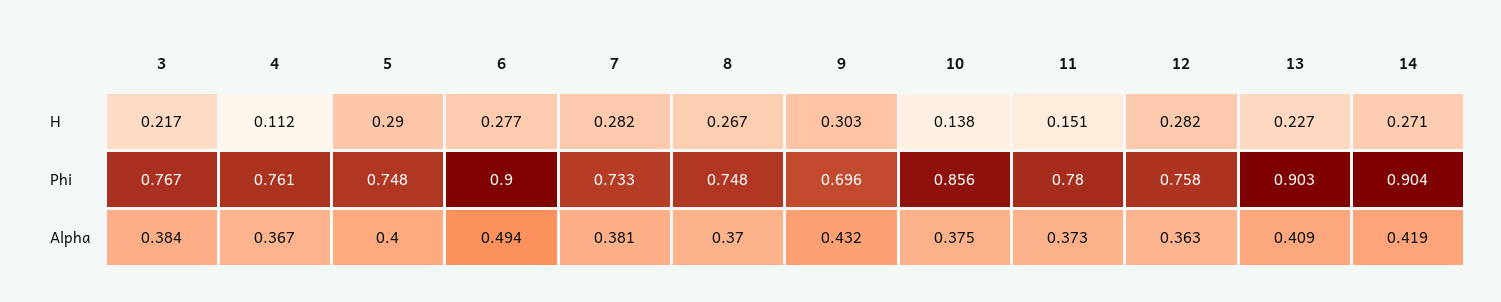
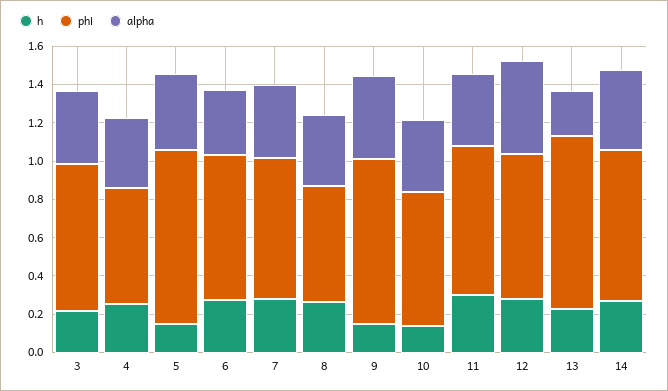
  {
    "H": {
      "3": 0.217,
-     "4": 0.112,
+     "4": 0.25,
-     "5": 0.29,
+     "5": 0.15,
      "6": 0.277,
      "7": 0.282,
      "8": 0.267,
-     "9": 0.303,
+     "9": 0.15,
      "10": 0.138,
-     "11": 0.151,
+     "11": 0.3,
      "12": 0.282,
      "13": 0.227,
      "14": 0.271
    },
    "Phi": {
      "3": 0.767,
-     "4": 0.761,
+     "4": 0.6,
-     "5": 0.748,
+     "5": 0.9,
-     "6": 0.9,
+     "6": 0.75,
      "7": 0.733,
-     "8": 0.748,
+     "8": 0.6,
-     "9": 0.696,
+     "9": 0.85,
-     "10": 0.856,
+     "10": 0.7,
      "11": 0.78,
      "12": 0.758,
      "13": 0.903,
-     "14": 0.904
+     "14": 0.8
    },
    "Alpha": {
      "3": 0.384,
      "4": 0.367,
      "5": 0.4,
-     "6": 0.494,
+     "6": 0.35,
      "7": 0.381,
      "8": 0.37,
      "9": 0.432,
      "10": 0.375,
      "11": 0.373,
-     "12": 0.363,
+     "12": 0.5,
-     "13": 0.409,
+     "13": 0.25,
      "14": 0.419
    }
  }

